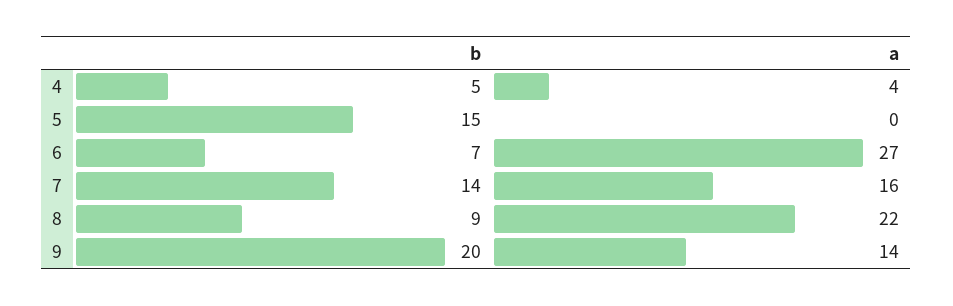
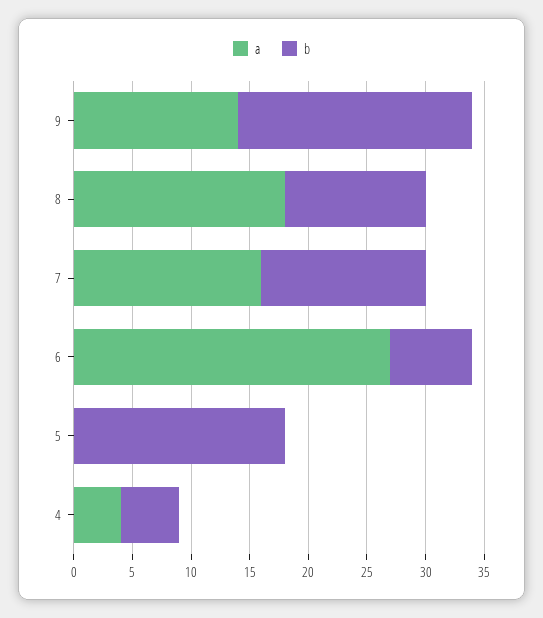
  {
    "b": {
      "4": 5,
-     "5": 15,
+     "5": 18,
      "6": 7,
      "7": 14,
-     "8": 9,
+     "8": 12,
      "9": 20
    },
    "a": {
      "4": 4,
      "5": 0,
      "6": 27,
      "7": 16,
-     "8": 22,
+     "8": 18,
      "9": 14
    }
  }

